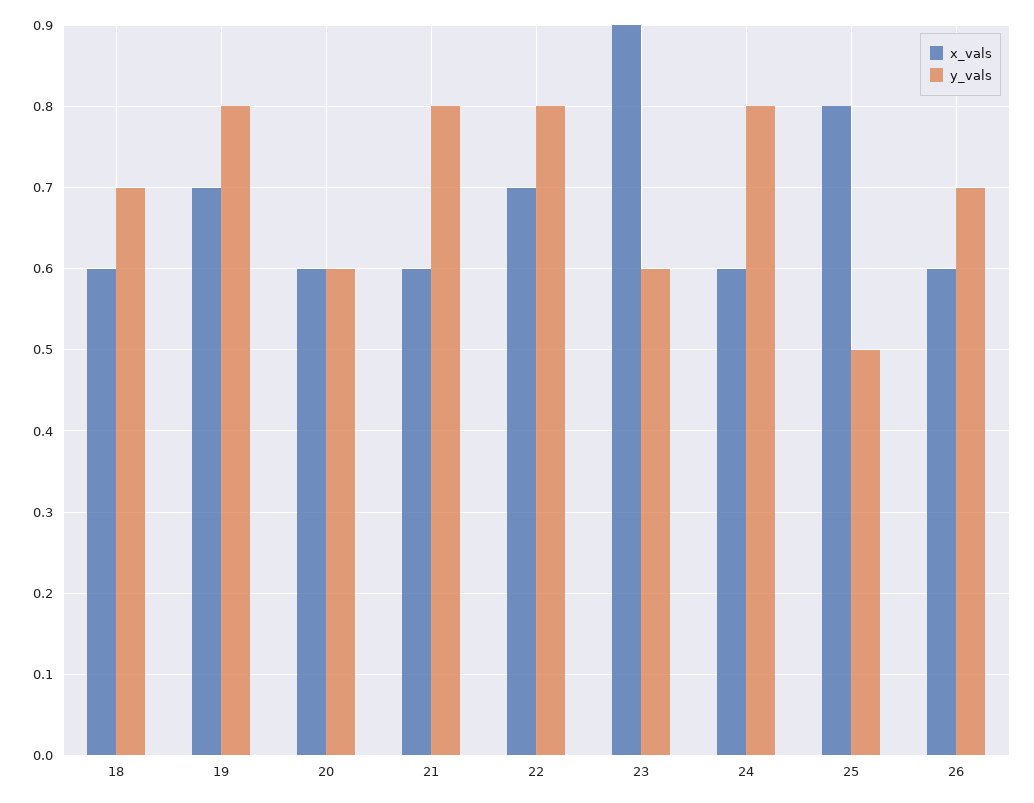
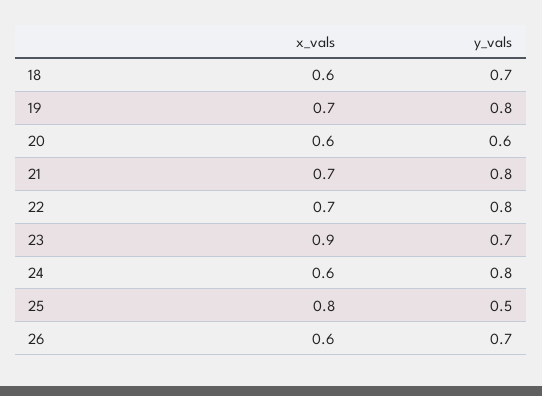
  {
    "x_vals": {
      "18": 0.6,
      "19": 0.7,
      "20": 0.6,
-     "21": 0.6,
+     "21": 0.7,
      "22": 0.7,
      "23": 0.9,
      "24": 0.6,
      "25": 0.8,
      "26": 0.6
    },
    "y_vals": {
      "18": 0.7,
      "19": 0.8,
      "20": 0.6,
      "21": 0.8,
      "22": 0.8,
-     "23": 0.6,
+     "23": 0.7,
      "24": 0.8,
      "25": 0.5,
      "26": 0.7
    }
  }

